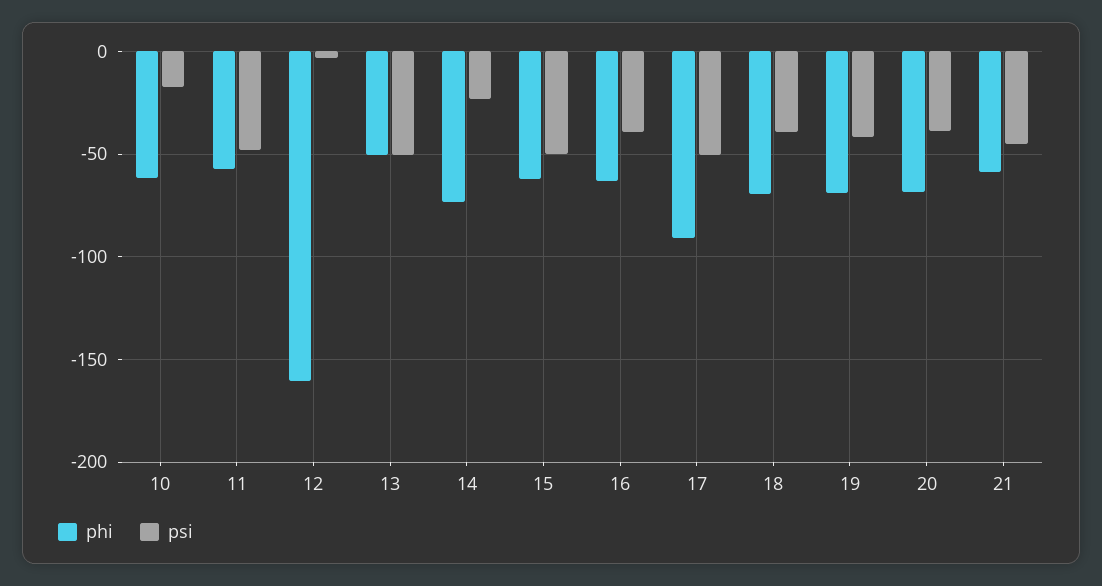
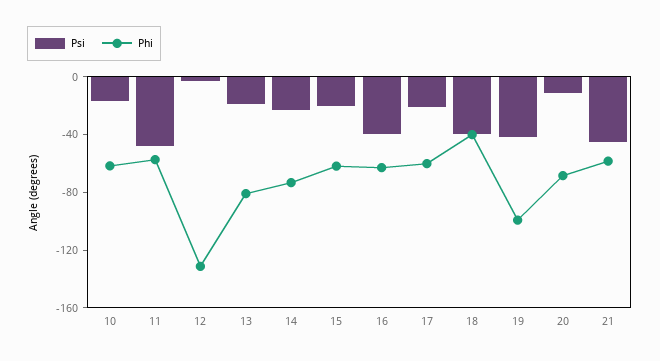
  {
    "phi": {
      "10": -60,
      "11": -55,
-     "12": -160,
+     "12": -130,
-     "13": -50,
+     "13": -80,
      "14": -75,
      "15": -60,
      "16": -65,
-     "17": -90,
+     "17": -60,
-     "18": -70,
+     "18": -40,
-     "19": -70,
+     "19": -100,
      "20": -70,
      "21": -60
    },
    "psi": {
      "10": -15,
      "11": -50,
      "12": -5,
-     "13": -50,
+     "13": -20,
      "14": -25,
-     "15": -50,
+     "15": -20,
      "16": -40,
-     "17": -50,
+     "17": -20,
      "18": -40,
      "19": -40,
-     "20": -40,
+     "20": -10,
      "21": -45
    }
  }

